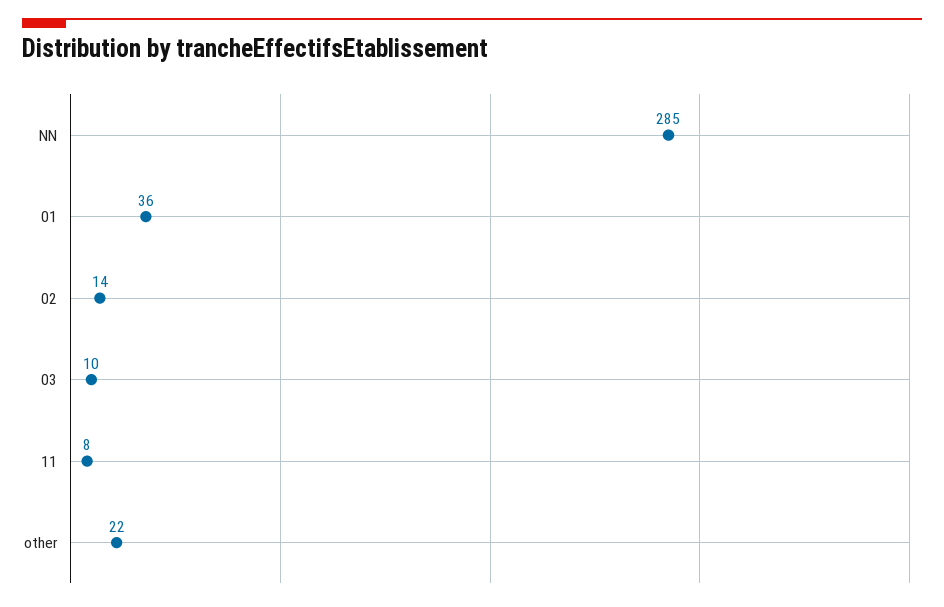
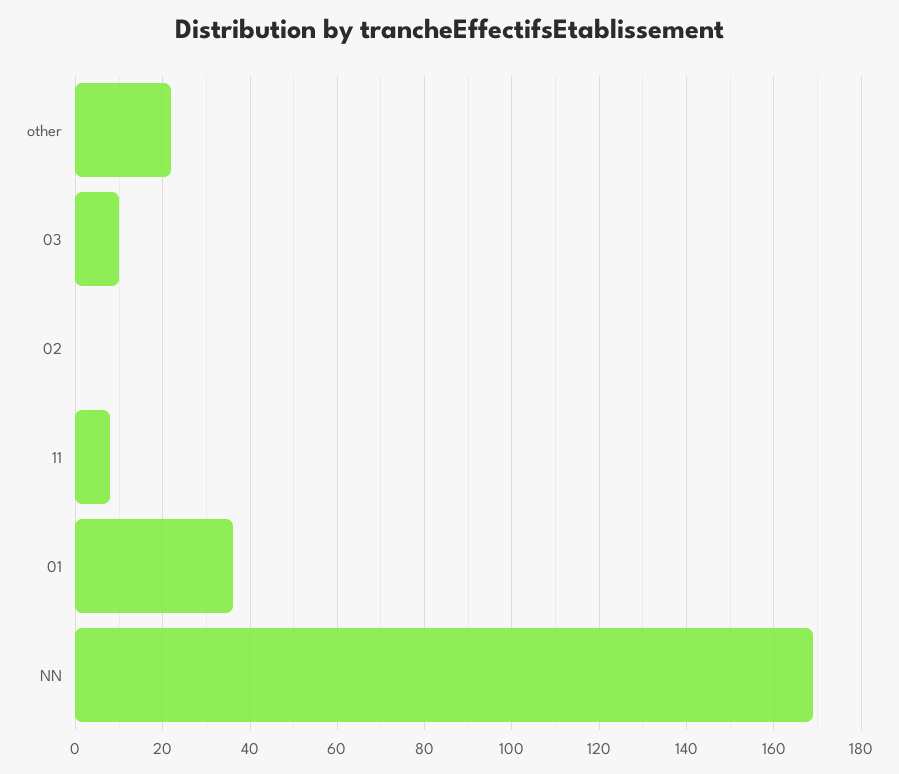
  {
-   "NN": 285,
+   "NN": 170,
    "01": 36,
-   "02": 14,
+   "02": 0,
    "03": 10,
    "11": 8,
    "other": 22
  }

